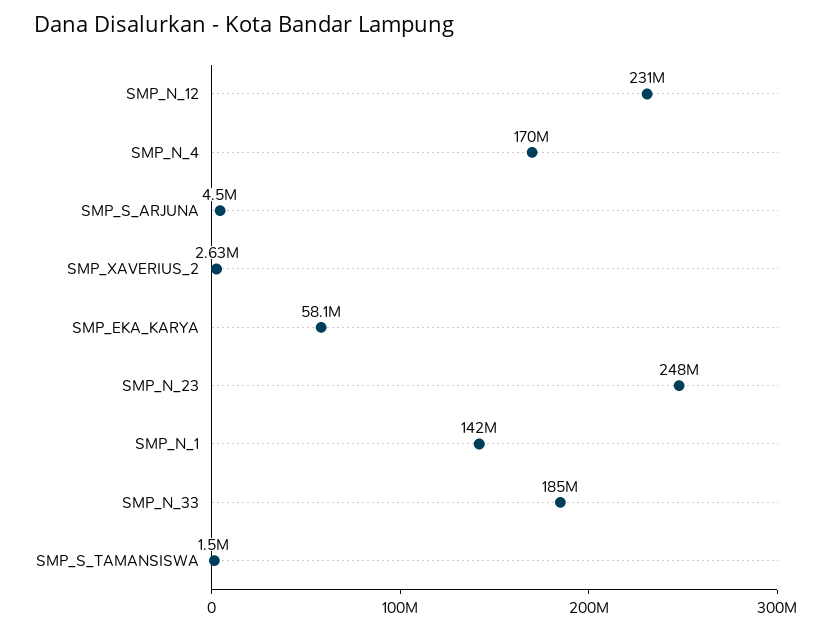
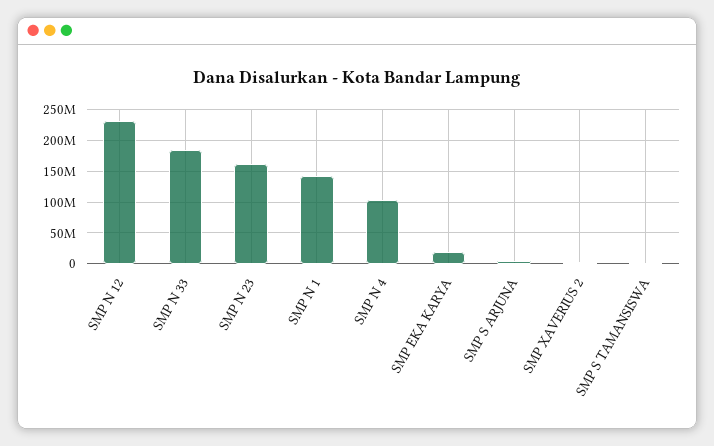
  {
    "SMP_N_12": 231000000,
-   "SMP_N_4": 170000000,
+   "SMP_N_4": 100000000,
    "SMP_S_ARJUNA": 4500000,
    "SMP_XAVERIUS_2": 2630000,
-   "SMP_EKA_KARYA": 58100000,
+   "SMP_EKA_KARYA": 20000000,
-   "SMP_N_23": 248000000,
+   "SMP_N_23": 160000000,
    "SMP_N_1": 142000000,
    "SMP_N_33": 185000000,
    "SMP_S_TAMANSISWA": 1500000
  }

